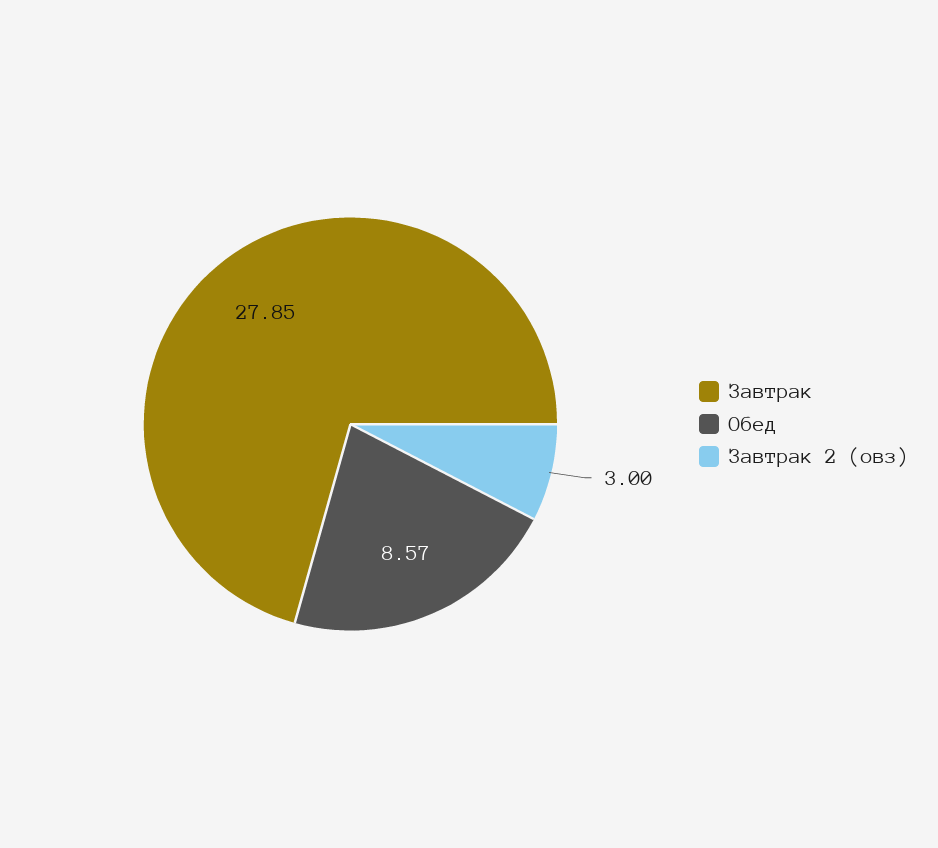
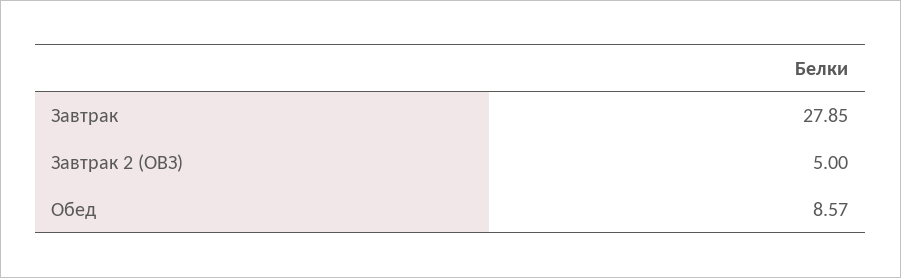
  {
    "Завтрак": 27.85,
    "Обед": 8.57,
-   "Завтрак 2 (овз)": 3
+   "Завтрак 2 (овз)": 5
  }

